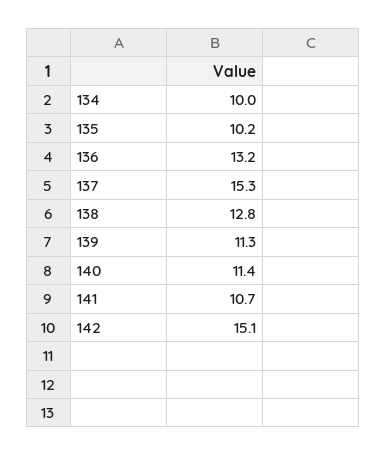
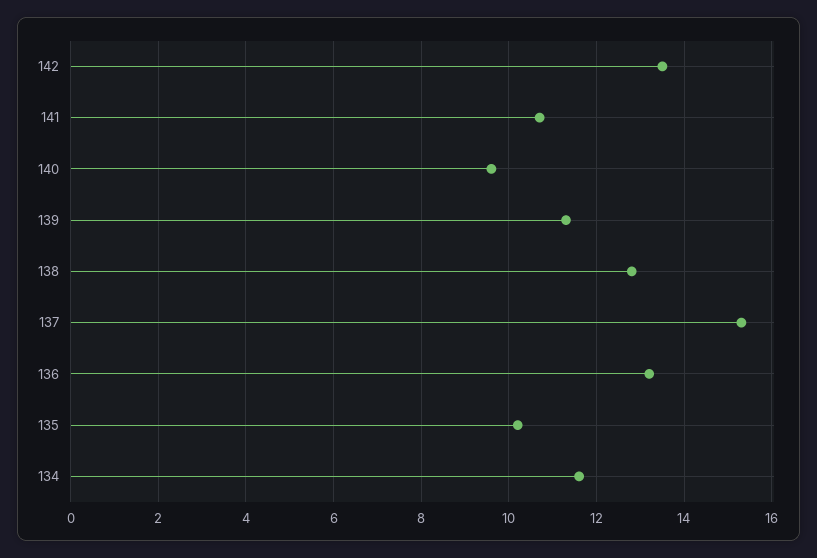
  {
-   "134": 10,
+   "134": 11.5,
    "135": 10.2,
    "136": 13.2,
    "137": 15.3,
    "138": 12.8,
    "139": 11.3,
-   "140": 11.4,
+   "140": 9.5,
    "141": 10.7,
-   "142": 15.1
+   "142": 13.5
  }

